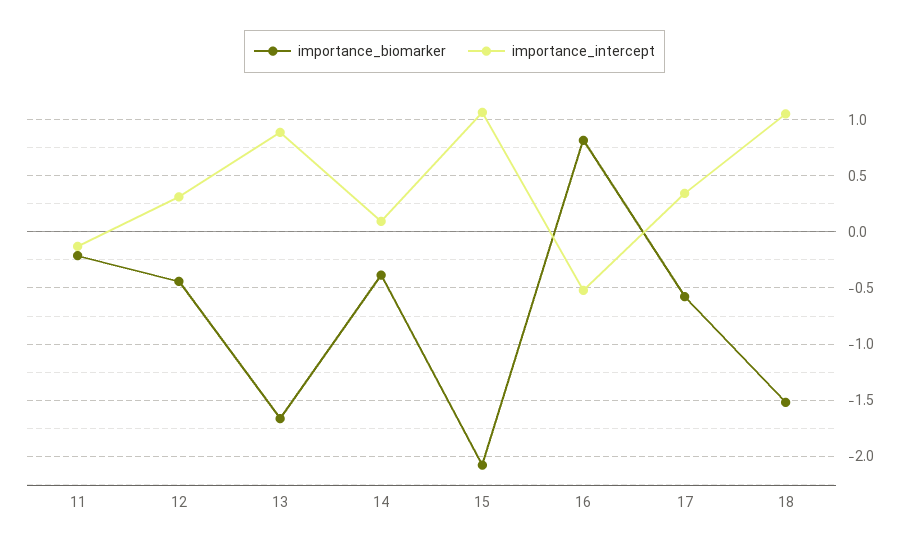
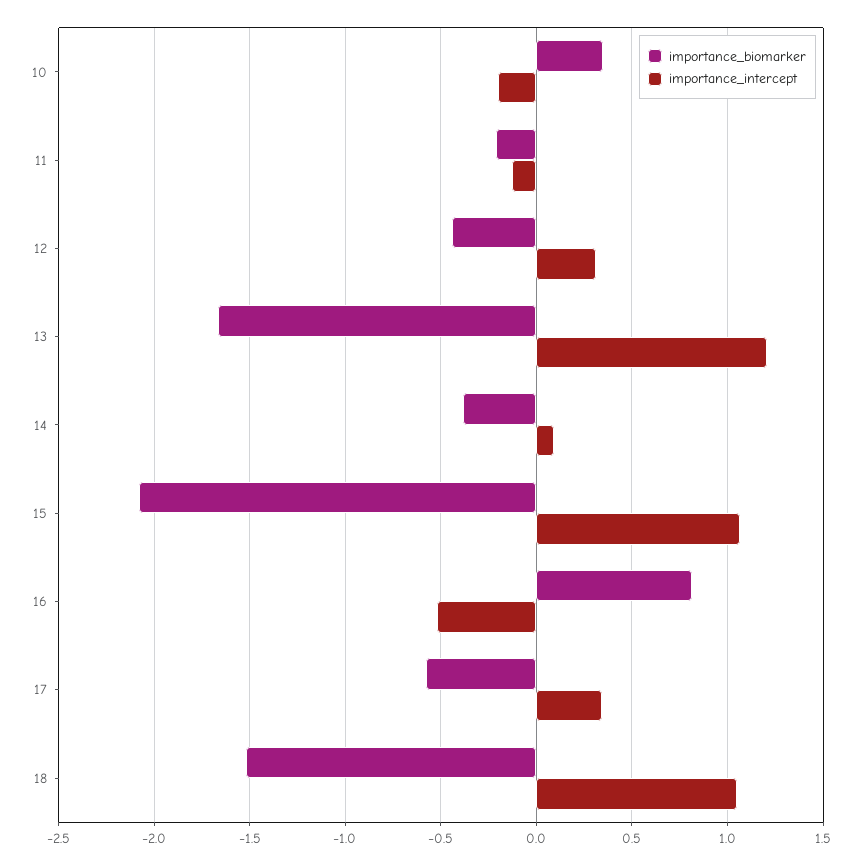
  {
    "importance_biomarker": {
      "11": -0.2,
      "12": -0.45,
      "13": -1.65,
      "14": -0.4,
      "15": -2.1,
      "16": 0.8,
      "17": -0.6,
-     "18": -1.5
+     "18": -1.5,
+     "10": 0.35
    },
    "importance_intercept": {
      "11": -0.15,
      "12": 0.3,
-     "13": 0.9,
+     "13": 1.2,
      "14": 0.1,
      "15": 1.05,
      "16": -0.5,
      "17": 0.35,
-     "18": 1.05
+     "18": 1.05,
+     "10": -0.2
    }
  }

